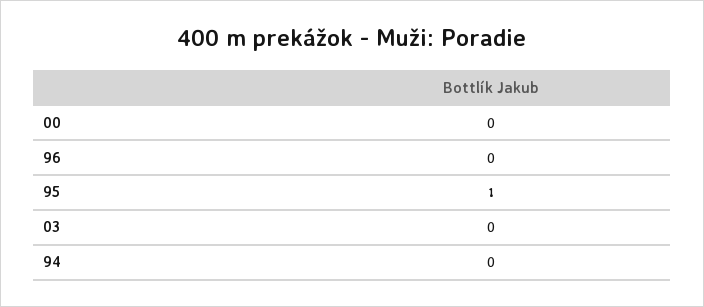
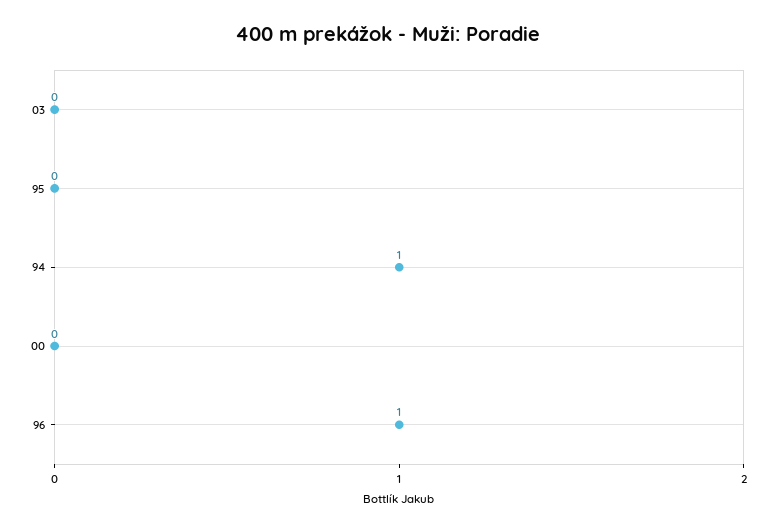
  {
    "00": 0,
-   "96": 0,
+   "96": 1,
-   "95": 1,
+   "95": 0,
    "03": 0,
-   "94": 0
+   "94": 1
  }

